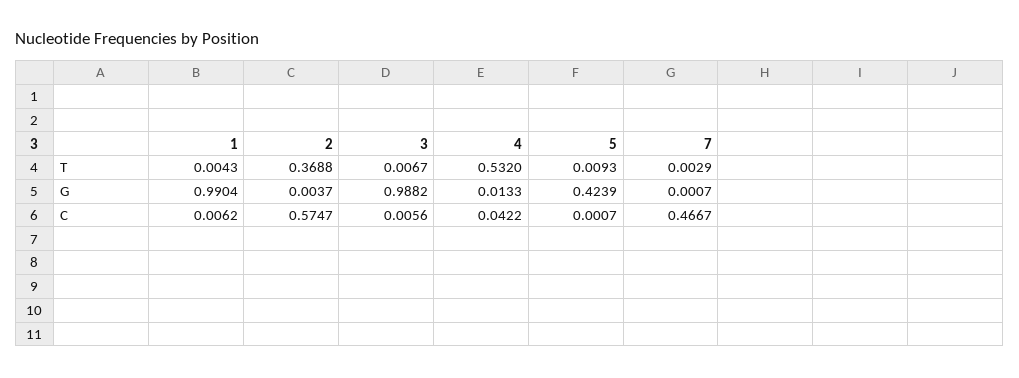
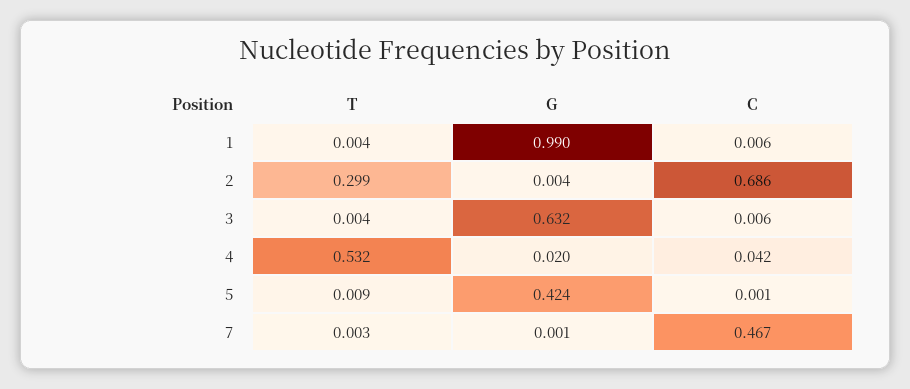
  {
    "1": {
      "T": 0.0043,
      "G": 0.9904,
      "C": 0.0062
    },
    "2": {
-     "T": 0.3688,
+     "T": 0.299,
      "G": 0.0037,
-     "C": 0.5747
+     "C": 0.686
    },
    "3": {
-     "T": 0.0067,
+     "T": 0.004,
-     "G": 0.9882,
+     "G": 0.632,
      "C": 0.0056
    },
    "4": {
      "T": 0.532,
-     "G": 0.0133,
+     "G": 0.02,
      "C": 0.0422
    },
    "5": {
      "T": 0.0093,
      "G": 0.4239,
      "C": 0.0007
    },
    "7": {
      "T": 0.0029,
      "G": 0.0007,
      "C": 0.4667
    }
  }

